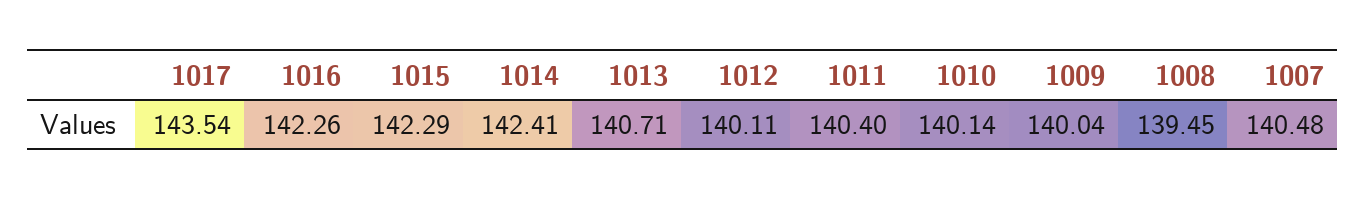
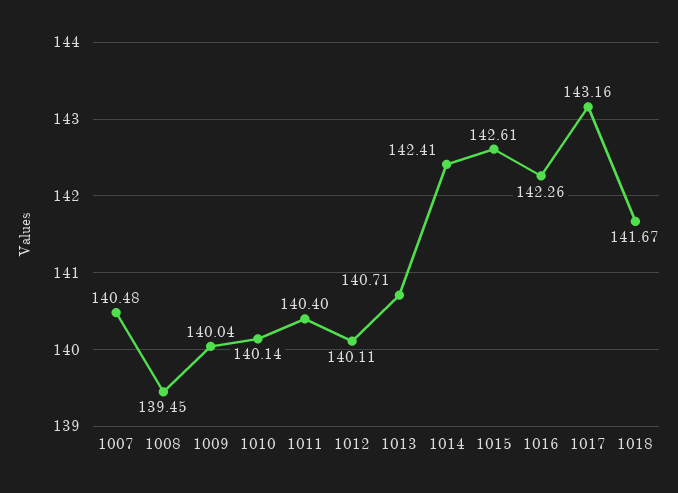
  {
-   "1017": 143.54,
+   "1017": 143.16,
    "1016": 142.26,
-   "1015": 142.29,
+   "1015": 142.61,
    "1014": 142.41,
    "1013": 140.71,
    "1012": 140.11,
    "1011": 140.4,
    "1010": 140.14,
    "1009": 140.04,
    "1008": 139.45,
-   "1007": 140.48
+   "1007": 140.48,
+   "1018": 141.67
  }

